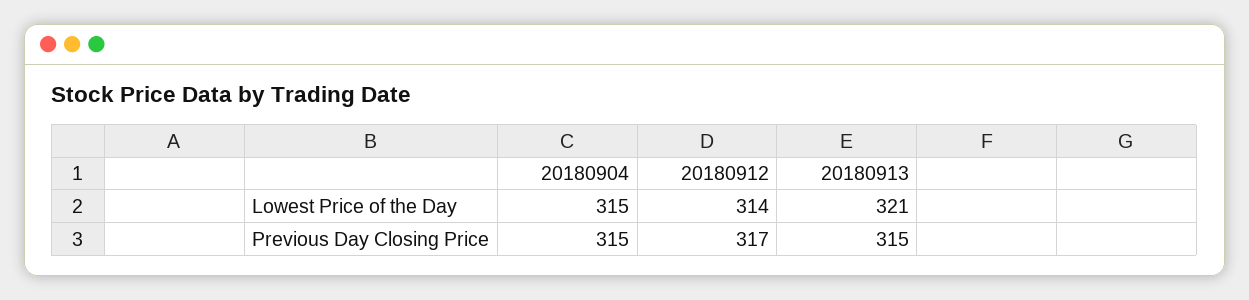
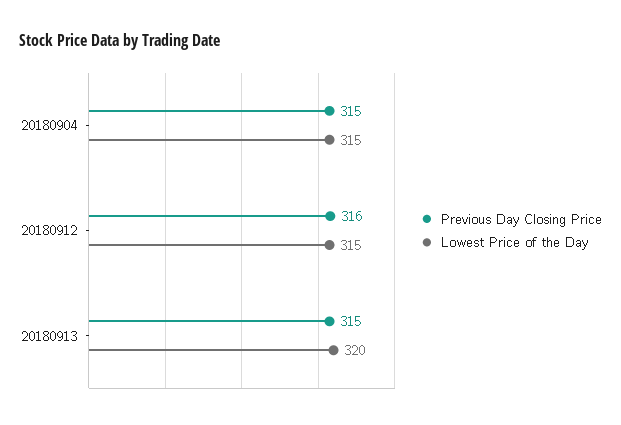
  {
    "Lowest Price of the Day": {
      "20180904": 315,
-     "20180912": 314,
+     "20180912": 315,
-     "20180913": 321
+     "20180913": 320
    },
    "Previous Day Closing Price": {
      "20180904": 315,
-     "20180912": 317,
+     "20180912": 316,
      "20180913": 315
    }
  }

